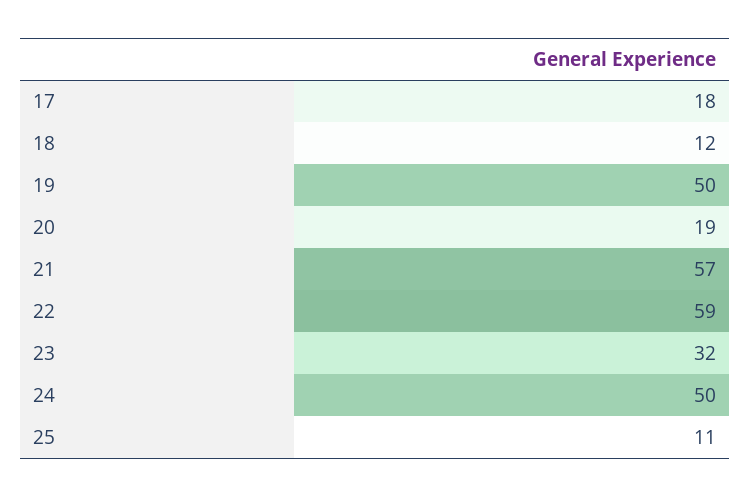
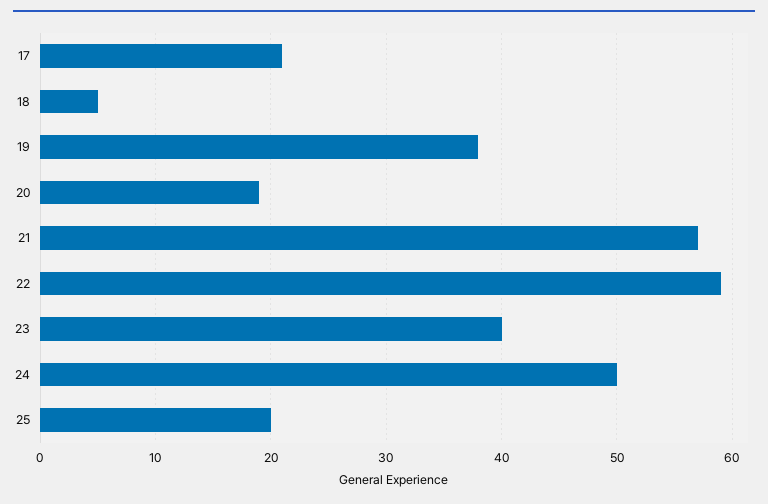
  {
-   "17": 18,
+   "17": 21,
-   "18": 12,
+   "18": 5,
-   "19": 50,
+   "19": 38,
    "20": 19,
    "21": 57,
    "22": 59,
-   "23": 32,
+   "23": 40,
    "24": 50,
-   "25": 11
+   "25": 20
  }

